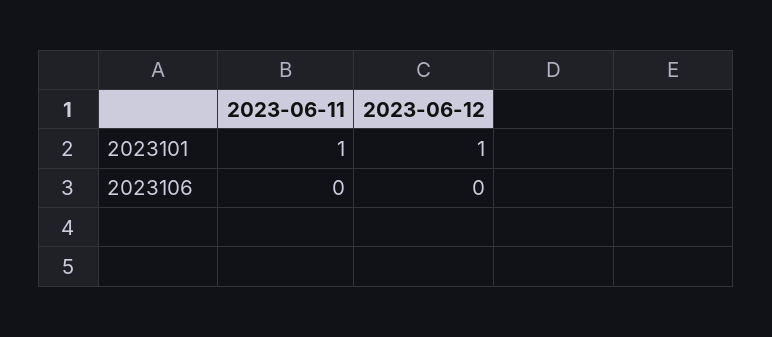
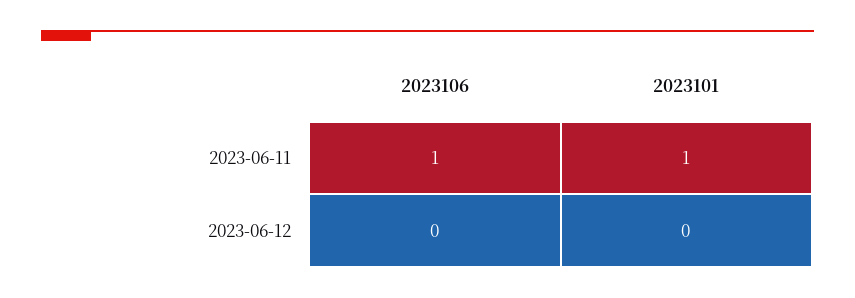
  {
    "2023-06-11": {
      "2023101": 1,
-     "2023106": 0
+     "2023106": 1
    },
    "2023-06-12": {
-     "2023101": 1,
+     "2023101": 0,
      "2023106": 0
    }
  }

